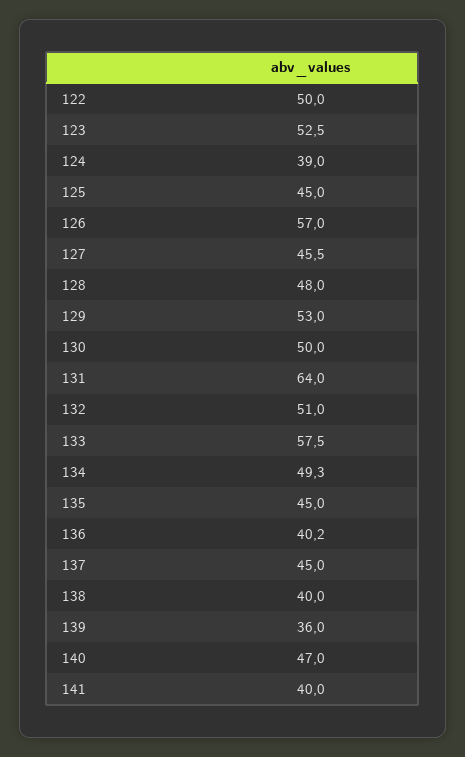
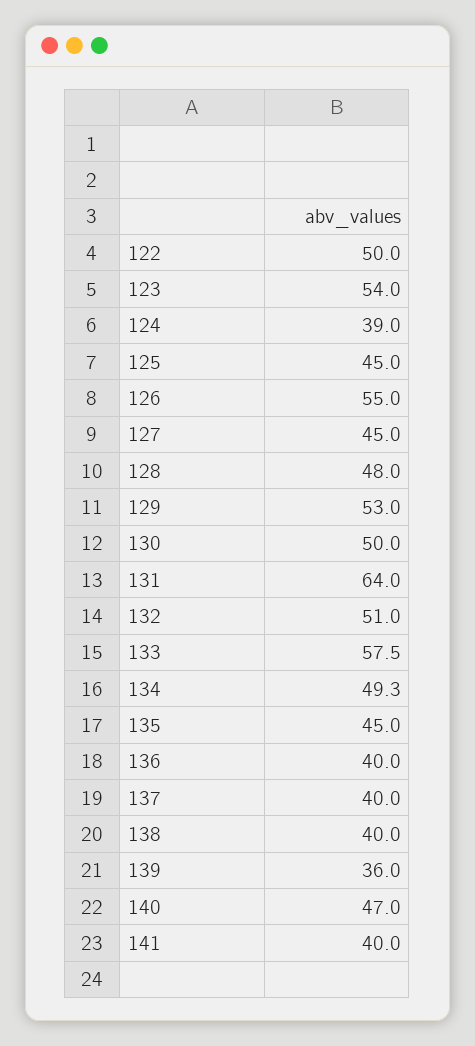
  {
    "122": 50,
-   "123": 52.5,
+   "123": 54,
    "124": 39,
    "125": 45,
-   "126": 57,
+   "126": 55,
-   "127": 45.5,
+   "127": 45,
    "128": 48,
    "129": 53,
    "130": 50,
    "131": 64,
    "132": 51,
    "133": 57.5,
    "134": 49.3,
    "135": 45,
-   "136": 40.2,
+   "136": 40,
-   "137": 45,
+   "137": 40,
    "138": 40,
    "139": 36,
    "140": 47,
    "141": 40
  }

